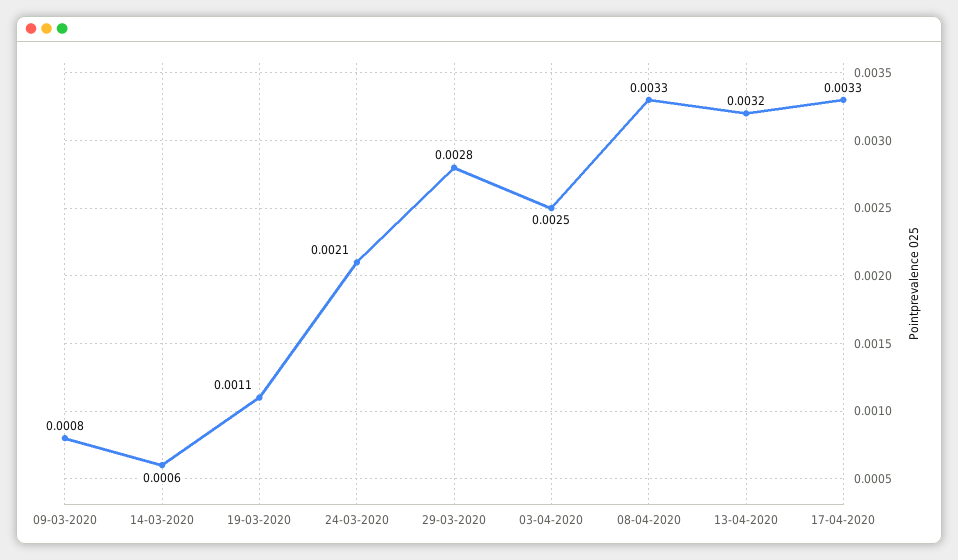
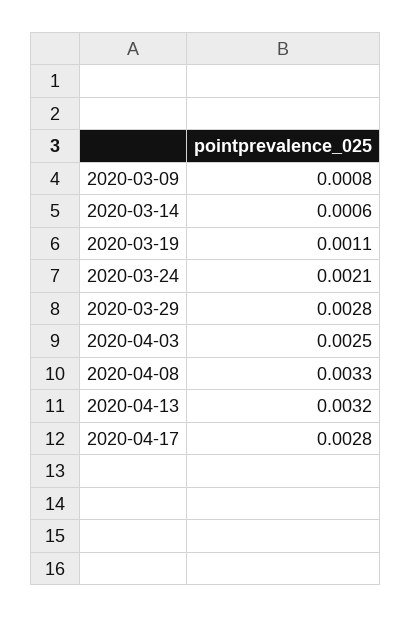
  {
    "09-03-2020": 0.0008,
    "14-03-2020": 0.0006,
    "19-03-2020": 0.0011,
    "24-03-2020": 0.0021,
    "29-03-2020": 0.0028,
    "03-04-2020": 0.0025,
    "08-04-2020": 0.0033,
    "13-04-2020": 0.0032,
-   "17-04-2020": 0.0033
+   "17-04-2020": 0.0028
  }

